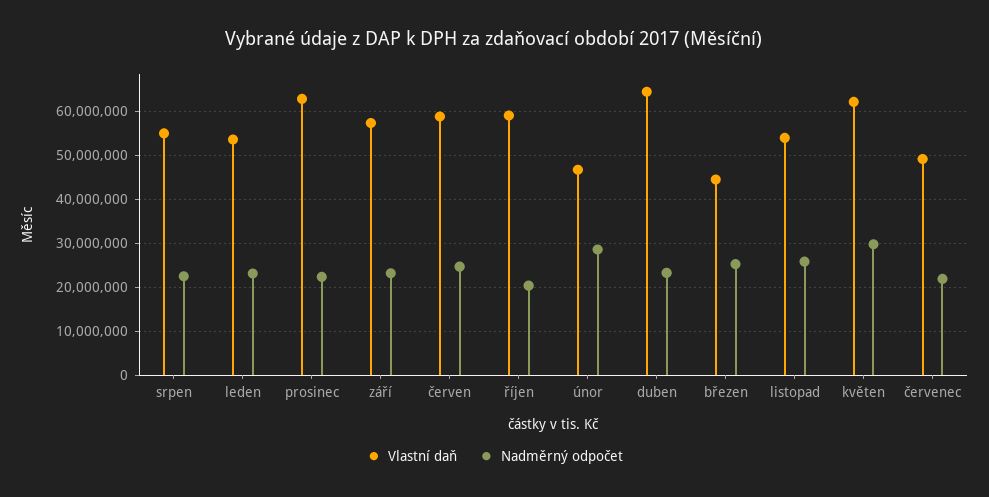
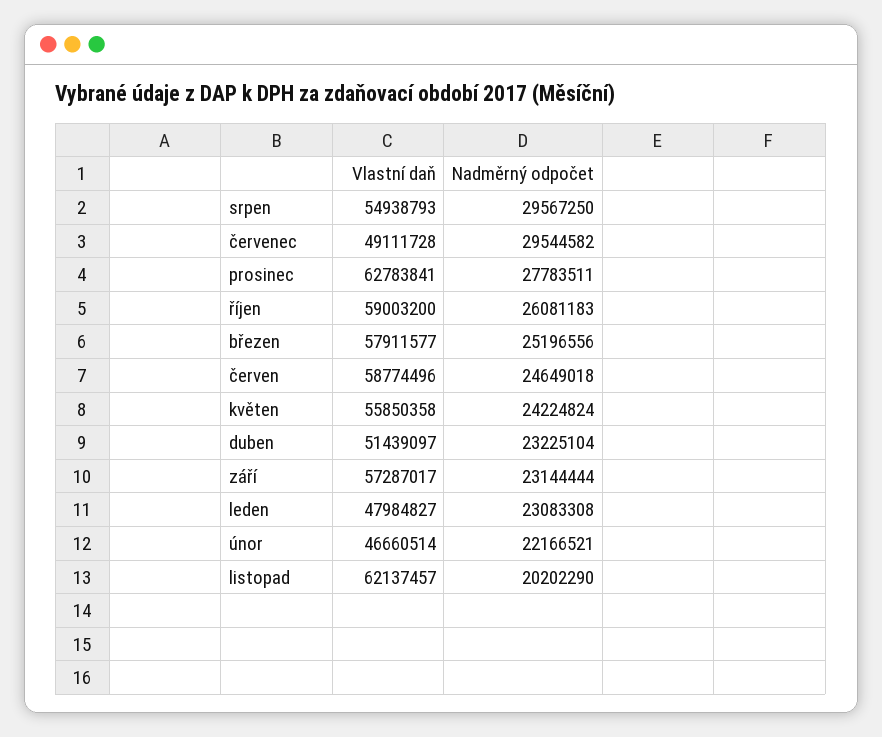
  {
    "Vlastní daň": {
      "srpen": 54938793,
-     "leden": 54000000,
+     "leden": 47984827,
      "prosinec": 62783841,
      "září": 57287017,
      "červen": 58774496,
      "říjen": 59003200,
      "únor": 46660514,
-     "duben": 64000000,
+     "duben": 51439097,
-     "březen": 44000000,
+     "březen": 57911577,
-     "listopad": 54000000,
+     "listopad": 62137457,
-     "květen": 62000000,
+     "květen": 55850358,
      "červenec": 49111728
    },
    "Nadměrný odpočet": {
-     "srpen": 22000000,
+     "srpen": 29567250,
      "leden": 23083308,
-     "prosinec": 22000000,
+     "prosinec": 27783511,
      "září": 23144444,
      "červen": 24649018,
-     "říjen": 20000000,
+     "říjen": 26081183,
-     "únor": 28000000,
+     "únor": 22166521,
      "duben": 23225104,
      "březen": 25196556,
-     "listopad": 26000000,
+     "listopad": 20202290,
-     "květen": 30000000,
+     "květen": 24224824,
-     "červenec": 22000000
+     "červenec": 29544582
    }
  }

